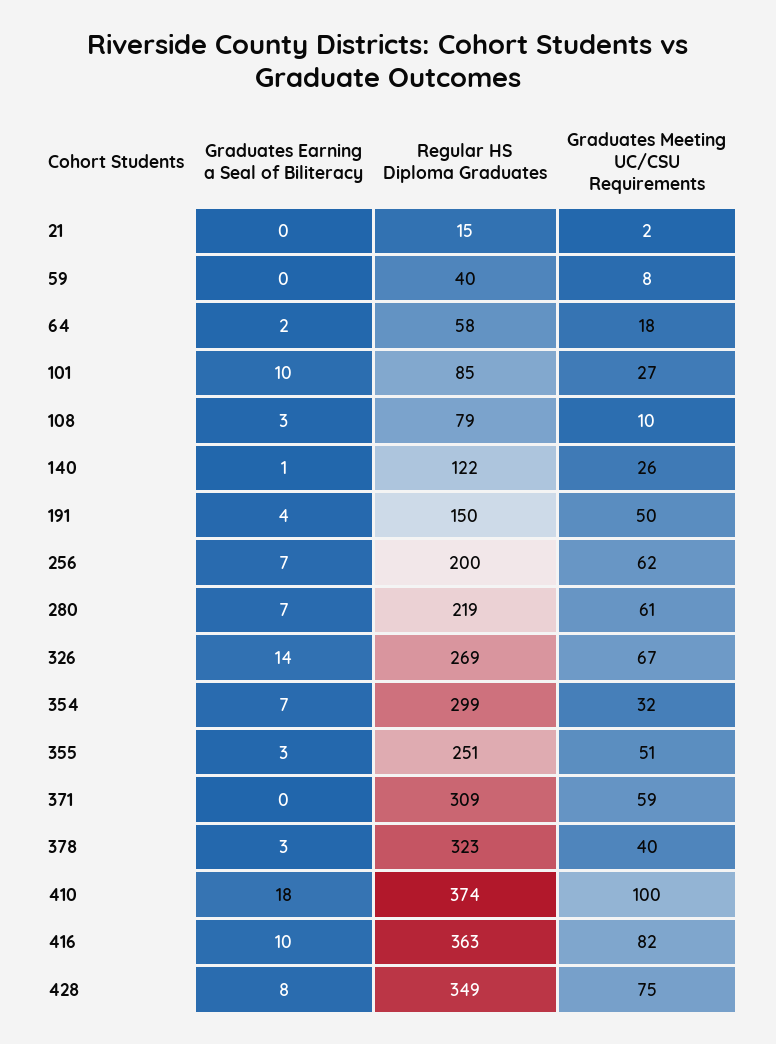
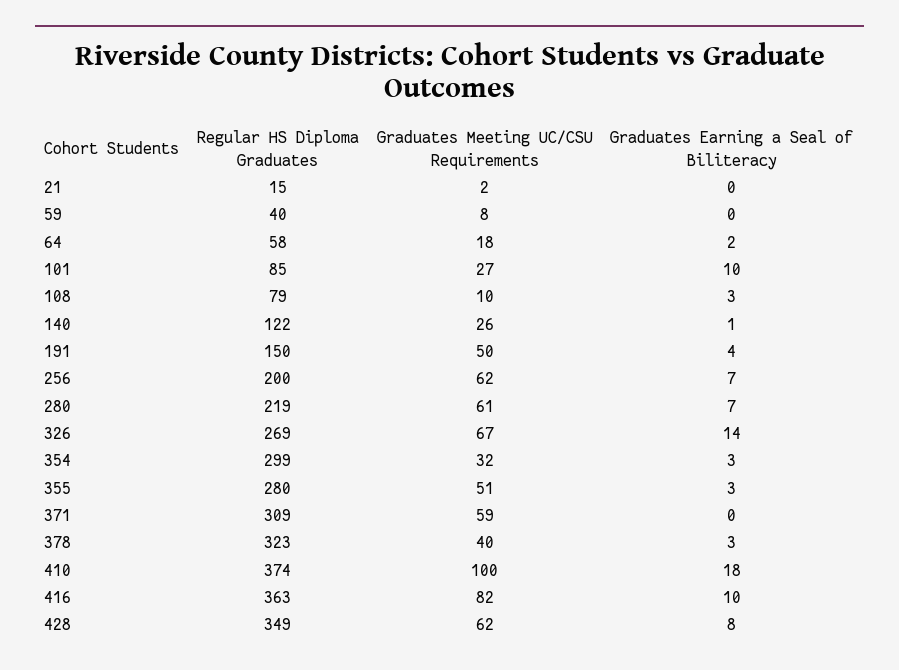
  {
    "Graduates Earning a Seal of Biliteracy": {
      "21": 0,
      "59": 0,
      "64": 2,
      "101": 10,
      "108": 3,
      "140": 1,
      "191": 4,
      "256": 7,
      "280": 7,
      "326": 14,
-     "354": 7,
+     "354": 3,
      "355": 3,
      "371": 0,
      "378": 3,
      "410": 18,
      "416": 10,
      "428": 8
    },
    "Regular HS Diploma Graduates": {
      "21": 15,
      "59": 40,
      "64": 58,
      "101": 85,
      "108": 79,
      "140": 122,
      "191": 150,
      "256": 200,
      "280": 219,
      "326": 269,
      "354": 299,
-     "355": 251,
+     "355": 280,
      "371": 309,
      "378": 323,
      "410": 374,
      "416": 363,
      "428": 349
    },
    "Graduates Meeting UC/CSU Requirements": {
      "21": 2,
      "59": 8,
      "64": 18,
      "101": 27,
      "108": 10,
      "140": 26,
      "191": 50,
      "256": 62,
      "280": 61,
      "326": 67,
      "354": 32,
      "355": 51,
      "371": 59,
      "378": 40,
      "410": 100,
      "416": 82,
-     "428": 75
+     "428": 62
    }
  }

